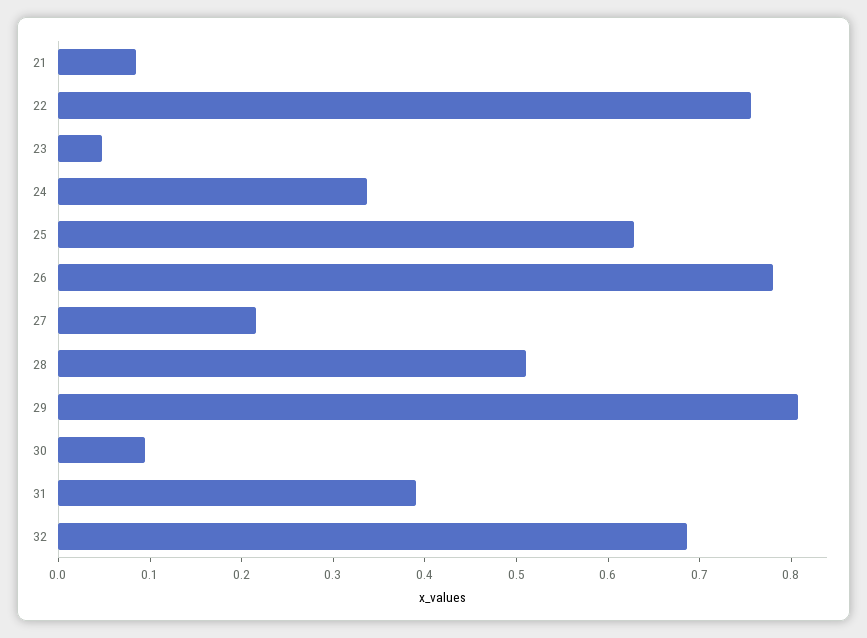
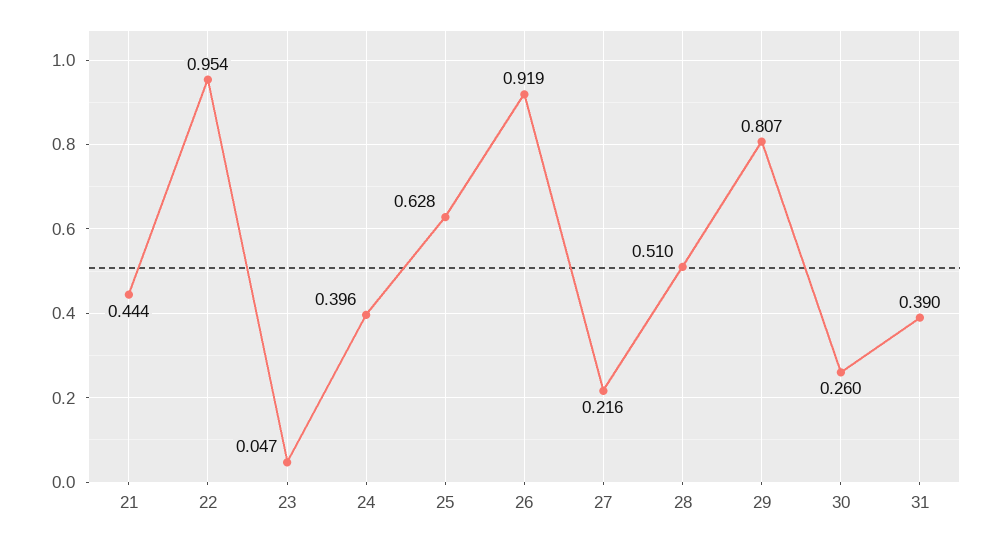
  {
-   "21": 0.08,
+   "21": 0.444,
-   "22": 0.76,
+   "22": 0.954,
    "23": 0.047,
-   "24": 0.34,
+   "24": 0.396,
    "25": 0.628,
-   "26": 0.78,
+   "26": 0.919,
    "27": 0.216,
    "28": 0.51,
    "29": 0.807,
-   "30": 0.1,
+   "30": 0.26,
-   "31": 0.39,
+   "31": 0.39
-   "32": 0.68
  }

